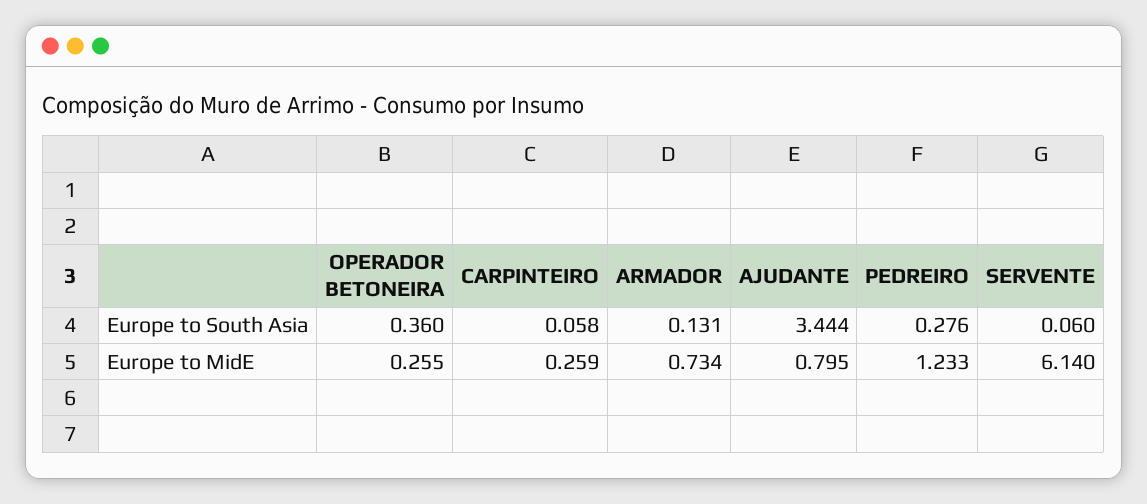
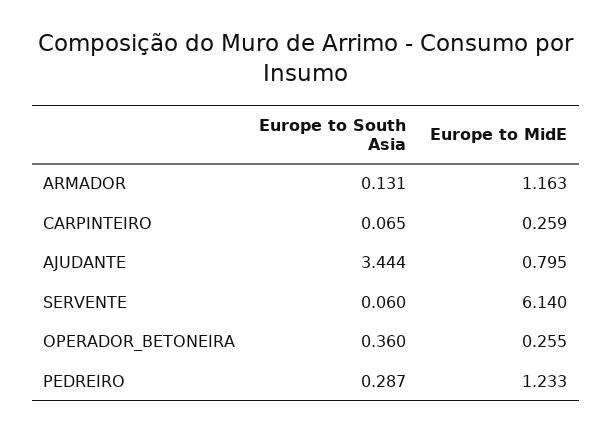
  {
    "OPERADOR BETONEIRA": {
      "Europe to South Asia": 0.36,
      "Europe to MidE": 0.255
    },
    "CARPINTEIRO": {
-     "Europe to South Asia": 0.058,
+     "Europe to South Asia": 0.065,
      "Europe to MidE": 0.259
    },
    "ARMADOR": {
      "Europe to South Asia": 0.131,
-     "Europe to MidE": 0.734
+     "Europe to MidE": 1.163
    },
    "AJUDANTE": {
      "Europe to South Asia": 3.444,
      "Europe to MidE": 0.795
    },
    "PEDREIRO": {
-     "Europe to South Asia": 0.276,
+     "Europe to South Asia": 0.287,
      "Europe to MidE": 1.233
    },
    "SERVENTE": {
      "Europe to South Asia": 0.06,
      "Europe to MidE": 6.14
    }
  }

